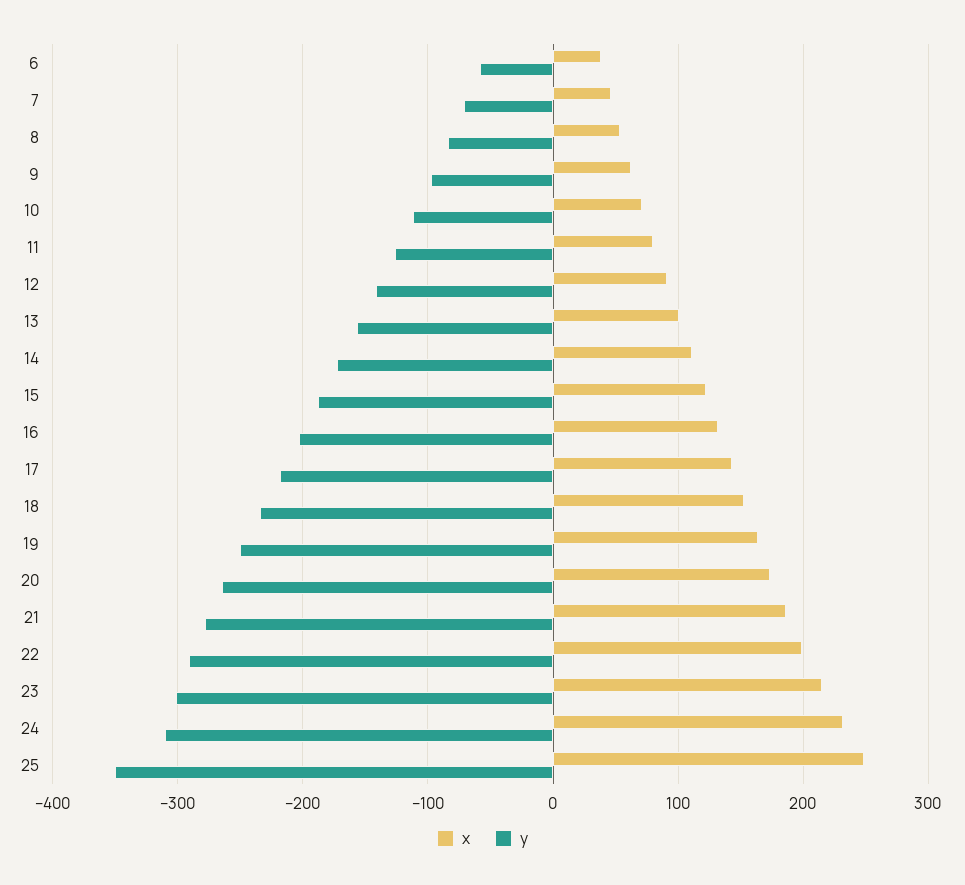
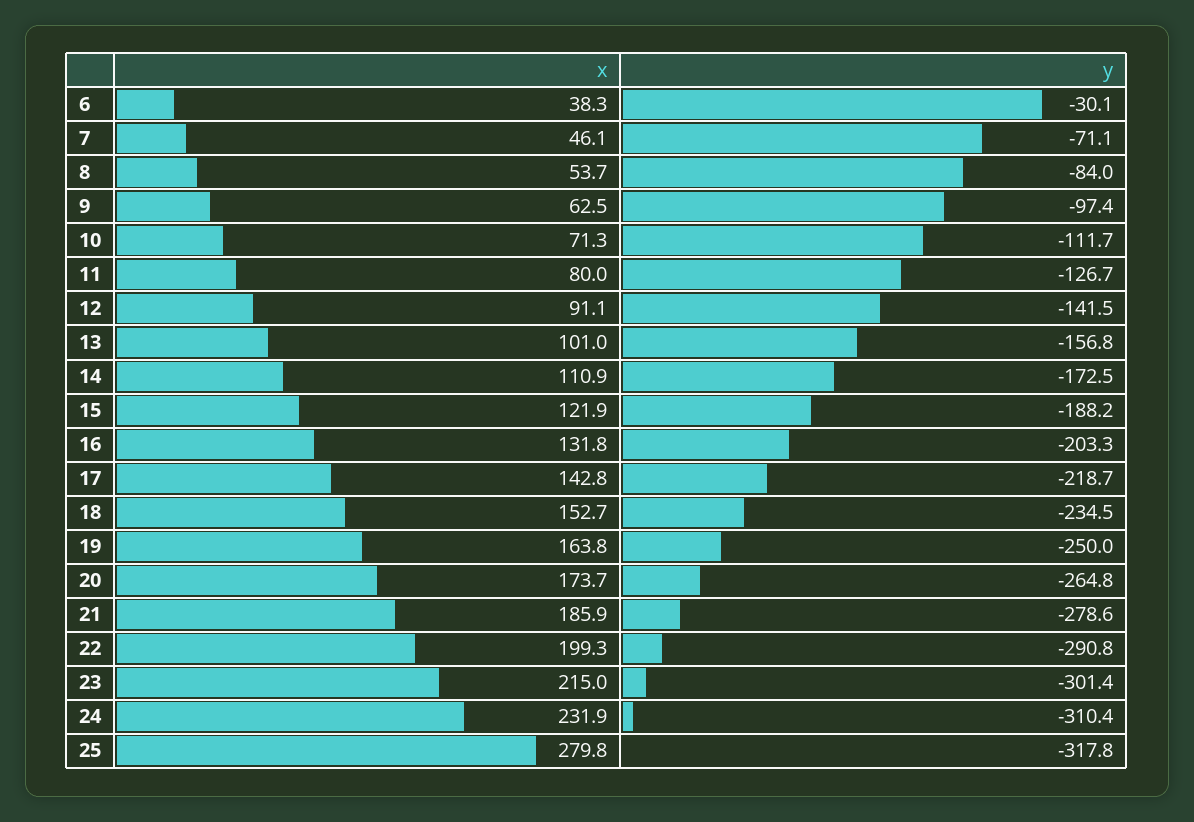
  {
    "x": {
      "6": 38.3,
      "7": 46.1,
      "8": 53.7,
      "9": 62.5,
      "10": 71.3,
      "11": 80,
      "12": 91.1,
      "13": 101,
      "14": 110.9,
      "15": 121.9,
      "16": 131.8,
      "17": 142.8,
      "18": 152.7,
      "19": 163.8,
      "20": 173.7,
      "21": 185.9,
      "22": 199.3,
      "23": 215,
      "24": 231.9,
-     "25": 250
+     "25": 279.8
    },
    "y": {
-     "6": -60,
+     "6": -30.1,
      "7": -71.1,
      "8": -84,
      "9": -97.4,
      "10": -111.7,
      "11": -126.7,
      "12": -141.5,
      "13": -156.8,
      "14": -172.5,
      "15": -188.2,
      "16": -203.3,
      "17": -218.7,
      "18": -234.5,
      "19": -250,
      "20": -264.8,
      "21": -278.6,
      "22": -290.8,
      "23": -301.4,
      "24": -310.4,
-     "25": -350
+     "25": -317.8
    }
  }

